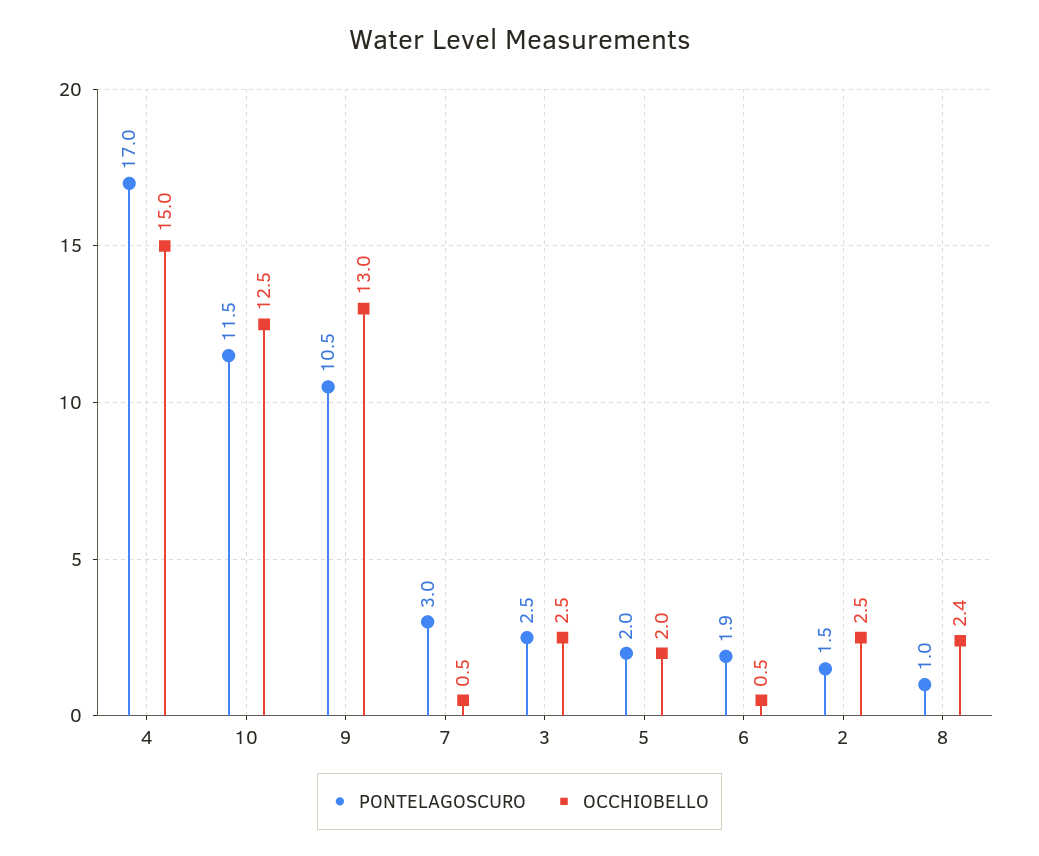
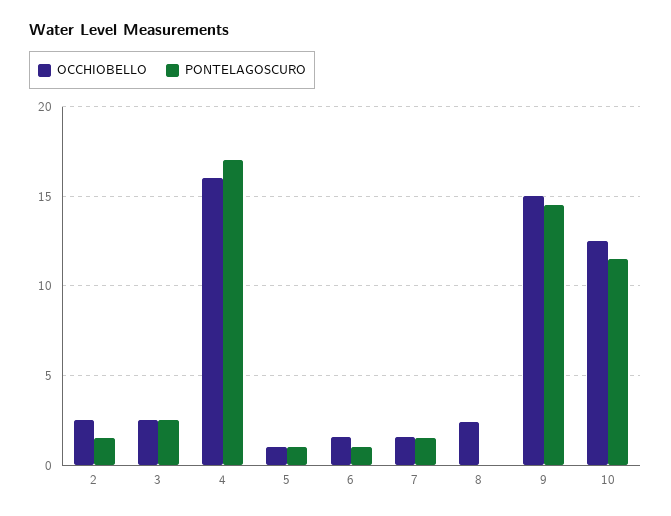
  {
    "PONTELAGOSCURO": {
      "4": 17,
      "10": 11.5,
-     "9": 10.5,
+     "9": 14.5,
-     "7": 3,
+     "7": 1.5,
      "3": 2.5,
-     "5": 2,
+     "5": 1,
-     "6": 1.9,
+     "6": 1,
      "2": 1.5,
-     "8": 1
+     "8": 0
    },
    "OCCHIOBELLO": {
-     "4": 15,
+     "4": 16,
      "10": 12.5,
-     "9": 13,
+     "9": 15,
-     "7": 0.5,
+     "7": 1.5,
      "3": 2.5,
-     "5": 2,
+     "5": 1,
-     "6": 0.5,
+     "6": 1.5,
      "2": 2.5,
      "8": 2.4
    }
  }

